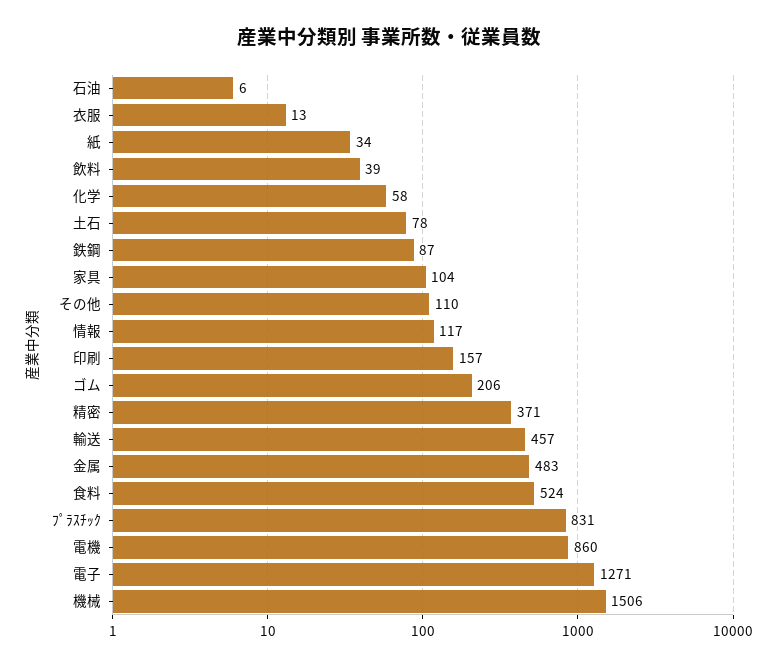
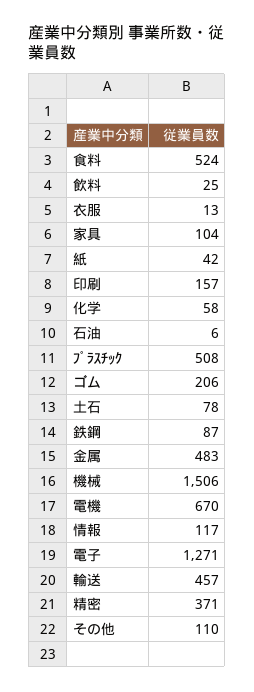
  {
    "石油": 6,
    "衣服": 13,
-   "紙": 34,
+   "紙": 42,
-   "飲料": 39,
+   "飲料": 25,
    "化学": 58,
    "土石": 78,
    "鉄鋼": 87,
    "家具": 104,
    "その他": 110,
    "情報": 117,
    "印刷": 157,
    "ゴム": 206,
    "精密": 371,
    "輸送": 457,
    "金属": 483,
    "食料": 524,
-   "ﾌﾟﾗｽﾁｯｸ": 831,
+   "ﾌﾟﾗｽﾁｯｸ": 508,
-   "電機": 860,
+   "電機": 670,
    "電子": 1271,
    "機械": 1506
  }

